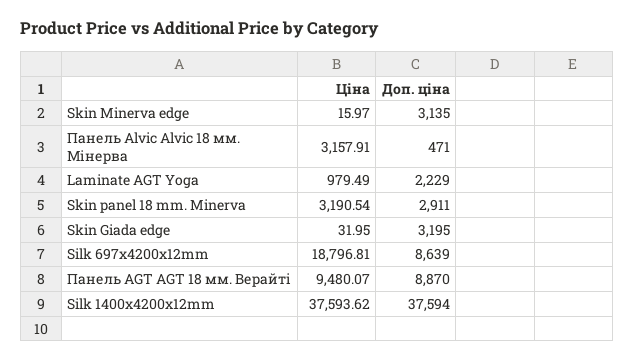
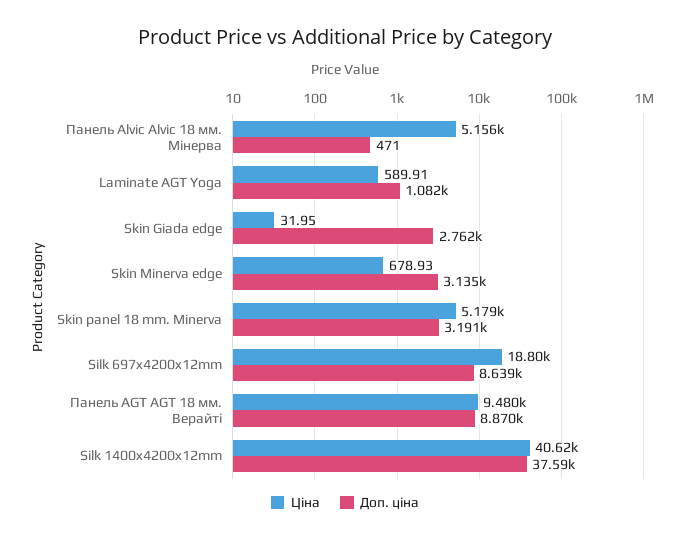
  {
    "Ціна": {
-     "Skin Minerva edge": 15.97,
+     "Skin Minerva edge": 678.93,
-     "Панель Alvic Alvic 18 мм. Мінерва": 3157.91,
+     "Панель Alvic Alvic 18 мм. Мінерва": 5156,
-     "Laminate AGT Yoga": 979.49,
+     "Laminate AGT Yoga": 589.91,
-     "Skin panel 18 mm. Minerva": 3190.54,
+     "Skin panel 18 mm. Minerva": 5179,
      "Skin Giada edge": 31.95,
      "Silk 697x4200x12mm": 18796.81,
      "Панель AGT AGT 18 мм. Верайті": 9480.07,
-     "Silk 1400x4200x12mm": 37593.62
+     "Silk 1400x4200x12mm": 40620
    },
    "Доп. ціна": {
      "Skin Minerva edge": 3135,
      "Панель Alvic Alvic 18 мм. Мінерва": 471,
-     "Laminate AGT Yoga": 2229,
+     "Laminate AGT Yoga": 1082,
-     "Skin panel 18 mm. Minerva": 2911,
+     "Skin panel 18 mm. Minerva": 3191,
-     "Skin Giada edge": 3195,
+     "Skin Giada edge": 2762,
      "Silk 697x4200x12mm": 8639,
      "Панель AGT AGT 18 мм. Верайті": 8870,
      "Silk 1400x4200x12mm": 37594
    }
  }

